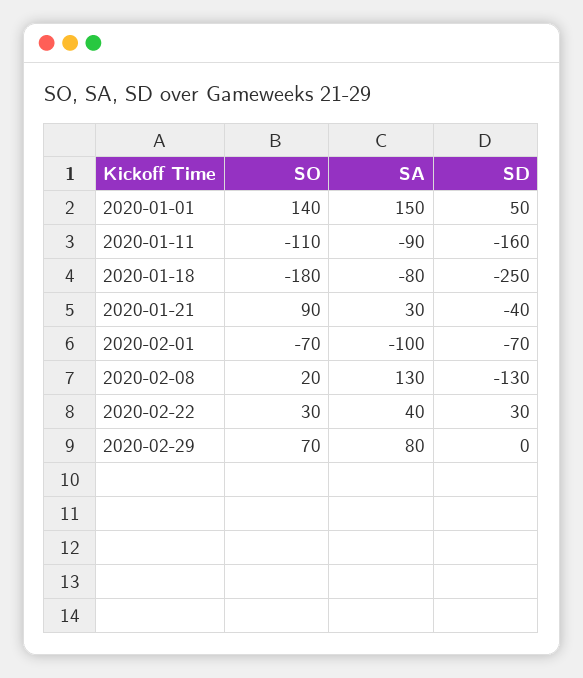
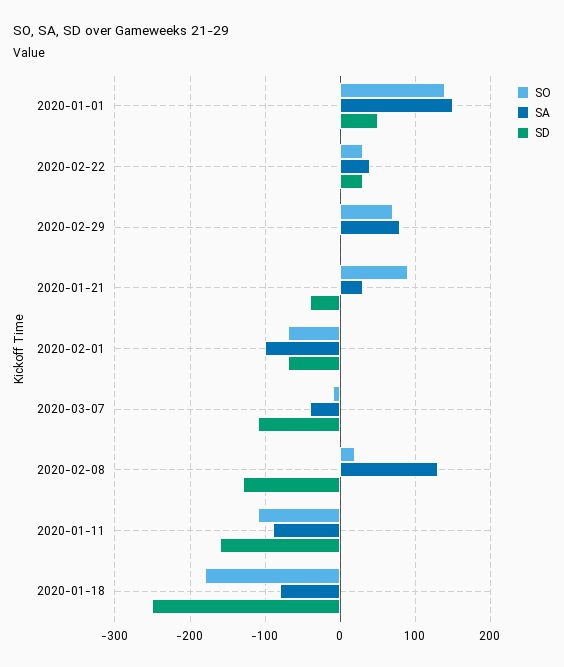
  {
    "SO": {
      "2020-01-01": 140,
      "2020-01-11": -110,
      "2020-01-18": -180,
      "2020-01-21": 90,
      "2020-02-01": -70,
      "2020-02-08": 20,
      "2020-02-22": 30,
-     "2020-02-29": 70
+     "2020-02-29": 70,
+     "2020-03-07": -10
    },
    "SA": {
      "2020-01-01": 150,
      "2020-01-11": -90,
      "2020-01-18": -80,
      "2020-01-21": 30,
      "2020-02-01": -100,
      "2020-02-08": 130,
      "2020-02-22": 40,
-     "2020-02-29": 80
+     "2020-02-29": 80,
+     "2020-03-07": -40
    },
    "SD": {
      "2020-01-01": 50,
      "2020-01-11": -160,
      "2020-01-18": -250,
      "2020-01-21": -40,
      "2020-02-01": -70,
      "2020-02-08": -130,
      "2020-02-22": 30,
-     "2020-02-29": 0
+     "2020-02-29": 0,
+     "2020-03-07": -110
    }
  }

